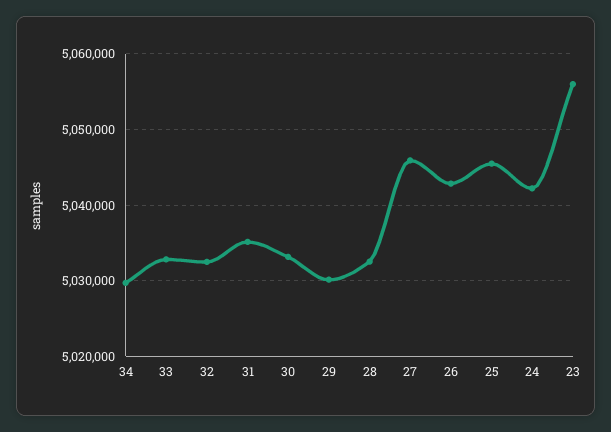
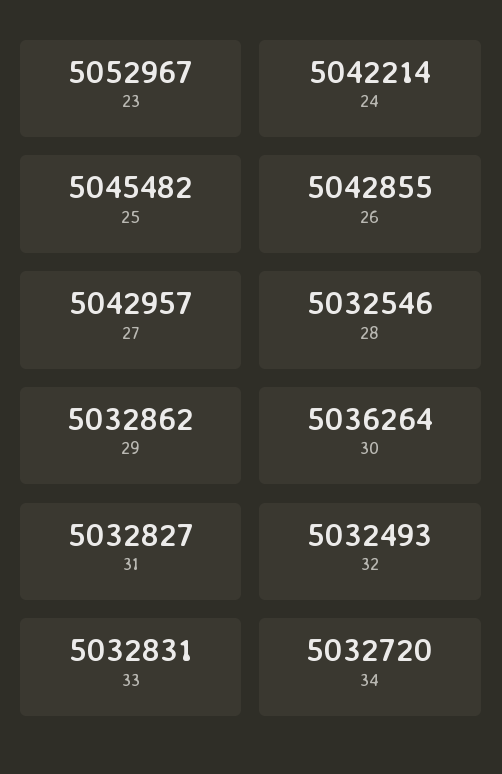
  {
-   "34": 5030000,
+   "34": 5032720,
    "33": 5032831,
    "32": 5032493,
-   "31": 5035000,
+   "31": 5032827,
-   "30": 5033000,
+   "30": 5036264,
-   "29": 5030000,
+   "29": 5032862,
    "28": 5032546,
-   "27": 5046000,
+   "27": 5042957,
    "26": 5042855,
    "25": 5045482,
    "24": 5042214,
-   "23": 5056000
+   "23": 5052967
  }

